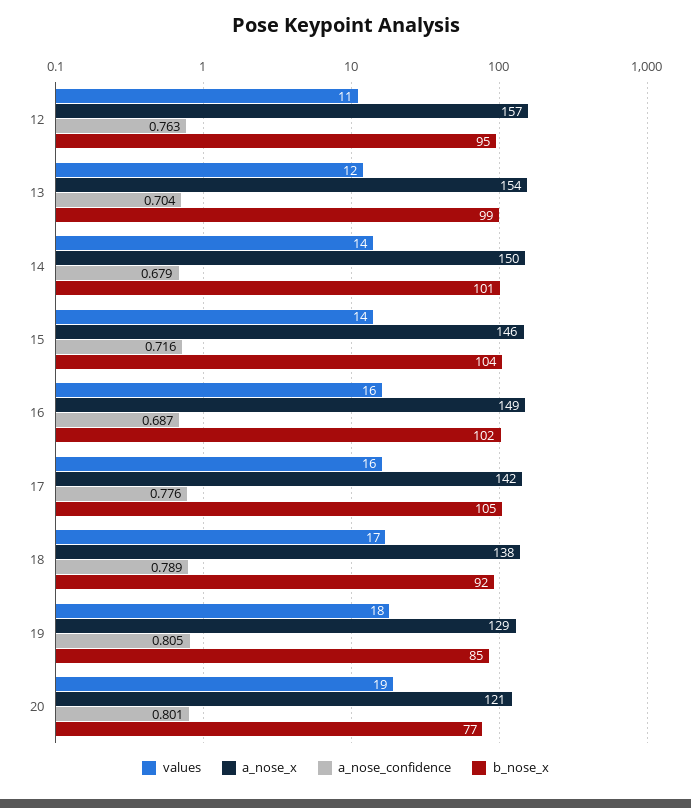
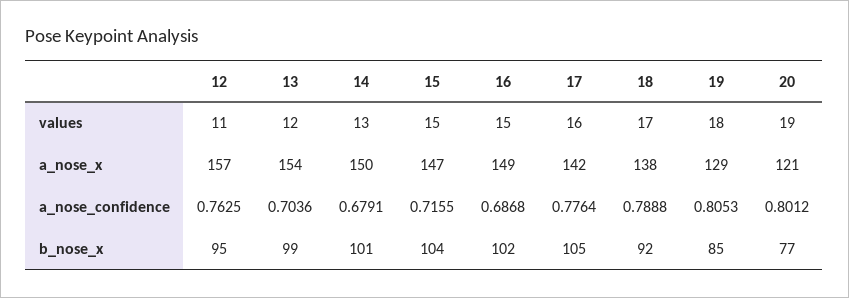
  {
    "values": {
      "12": 11,
      "13": 12,
-     "14": 14,
+     "14": 13,
-     "15": 14,
+     "15": 15,
-     "16": 16,
+     "16": 15,
      "17": 16,
      "18": 17,
      "19": 18,
      "20": 19
    },
    "a_nose_x": {
      "12": 157,
      "13": 154,
      "14": 150,
-     "15": 146,
+     "15": 147,
      "16": 149,
      "17": 142,
      "18": 138,
      "19": 129,
      "20": 121
    },
    "a_nose_confidence": {
      "12": 0.7625,
      "13": 0.7036,
      "14": 0.6791,
      "15": 0.7155,
      "16": 0.6868,
      "17": 0.7764,
      "18": 0.7888,
      "19": 0.8053,
      "20": 0.8012
    },
    "b_nose_x": {
      "12": 95,
      "13": 99,
      "14": 101,
      "15": 104,
      "16": 102,
      "17": 105,
      "18": 92,
      "19": 85,
      "20": 77
    }
  }

